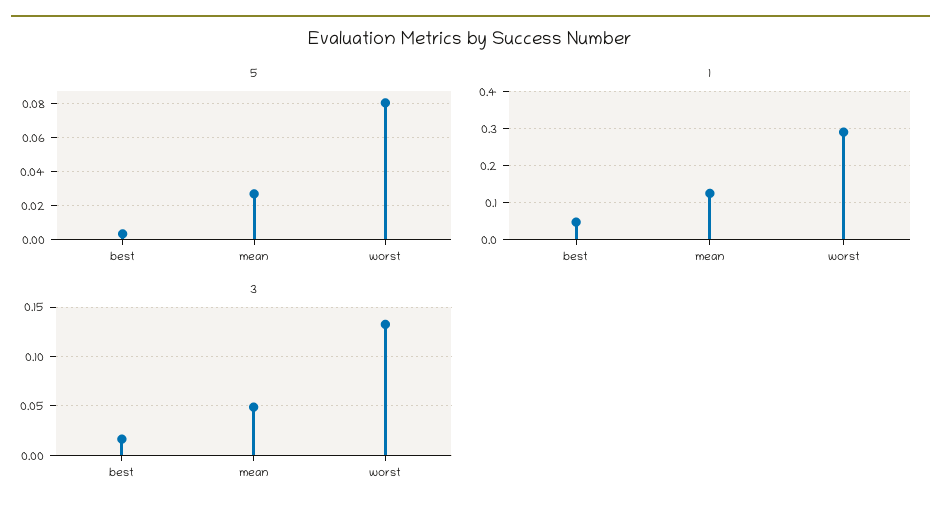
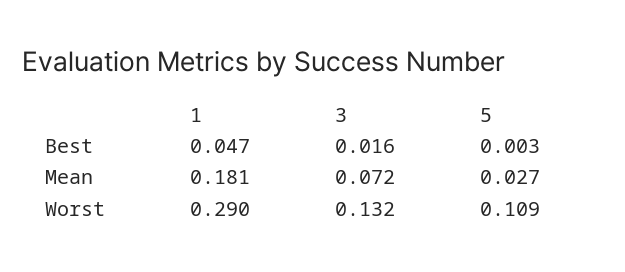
  {
    "5": {
      "best": 0.003,
      "mean": 0.027,
-     "worst": 0.08
+     "worst": 0.109
    },
    "1": {
      "best": 0.047,
-     "mean": 0.12,
+     "mean": 0.181,
      "worst": 0.29
    },
    "3": {
      "best": 0.016,
-     "mean": 0.05,
+     "mean": 0.072,
      "worst": 0.132
    }
  }

